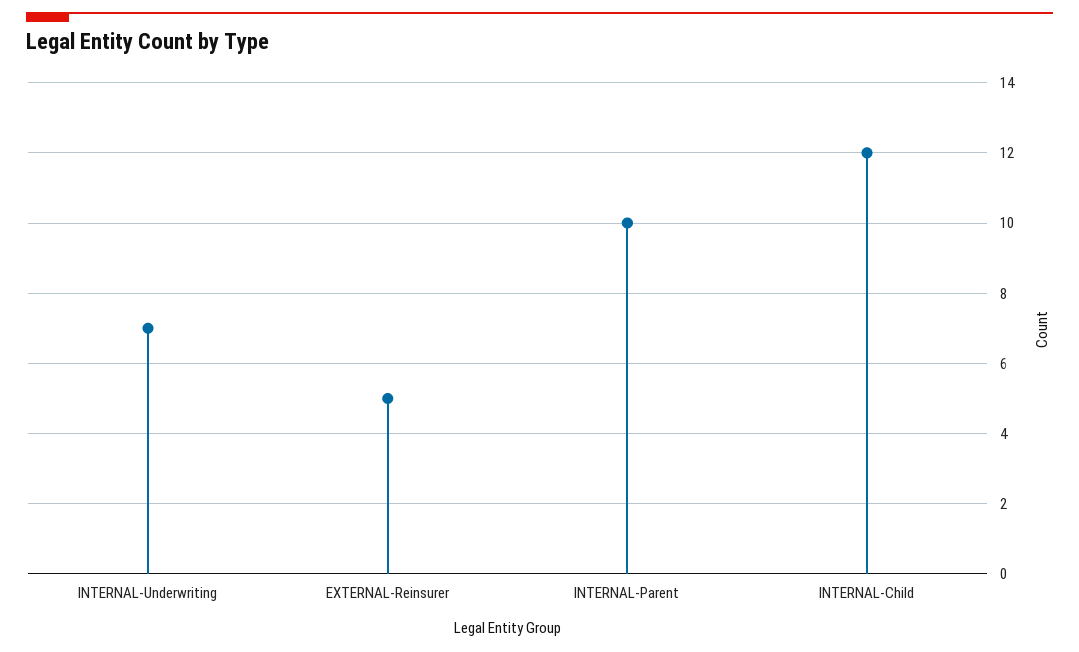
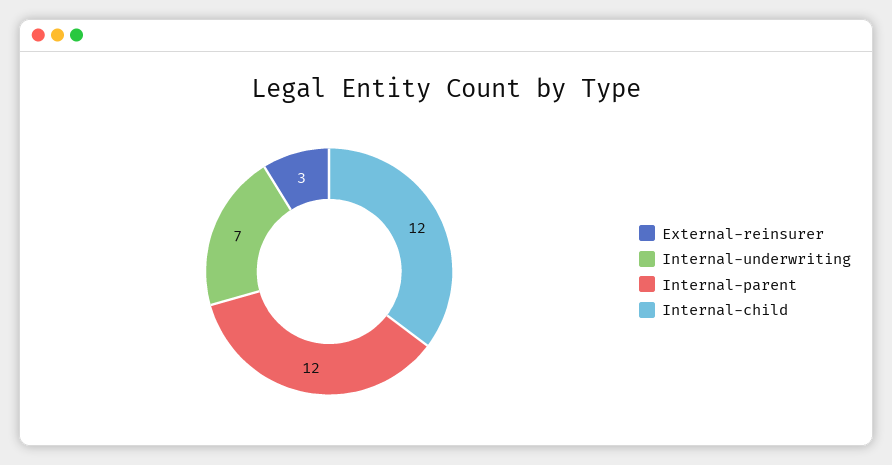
  {
    "INTERNAL-Underwriting": 7,
-   "EXTERNAL-Reinsurer": 5,
+   "EXTERNAL-Reinsurer": 3,
-   "INTERNAL-Parent": 10,
+   "INTERNAL-Parent": 12,
    "INTERNAL-Child": 12
  }

